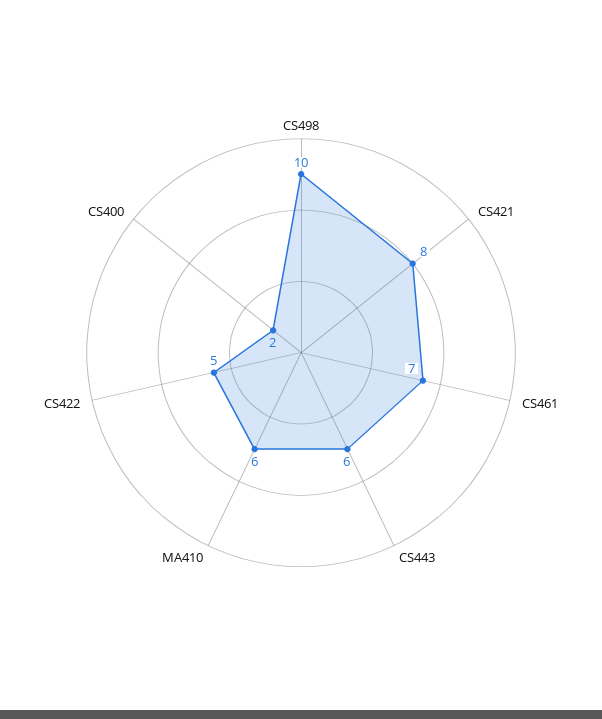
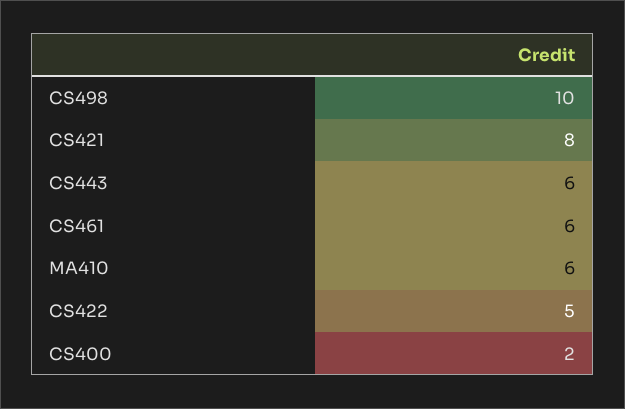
  {
    "CS498": 10,
    "CS421": 8,
-   "CS461": 7,
+   "CS461": 6,
    "CS443": 6,
    "MA410": 6,
    "CS422": 5,
    "CS400": 2
  }

